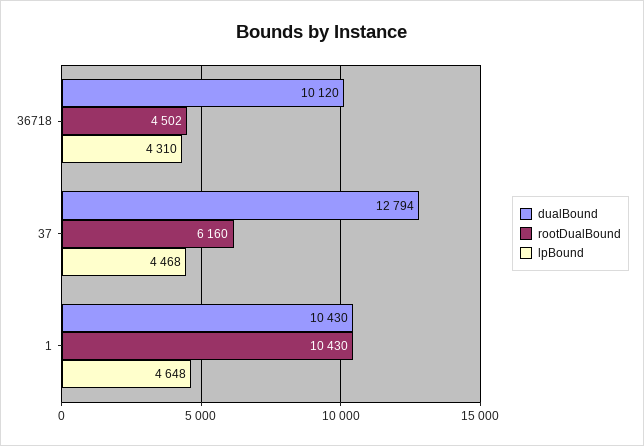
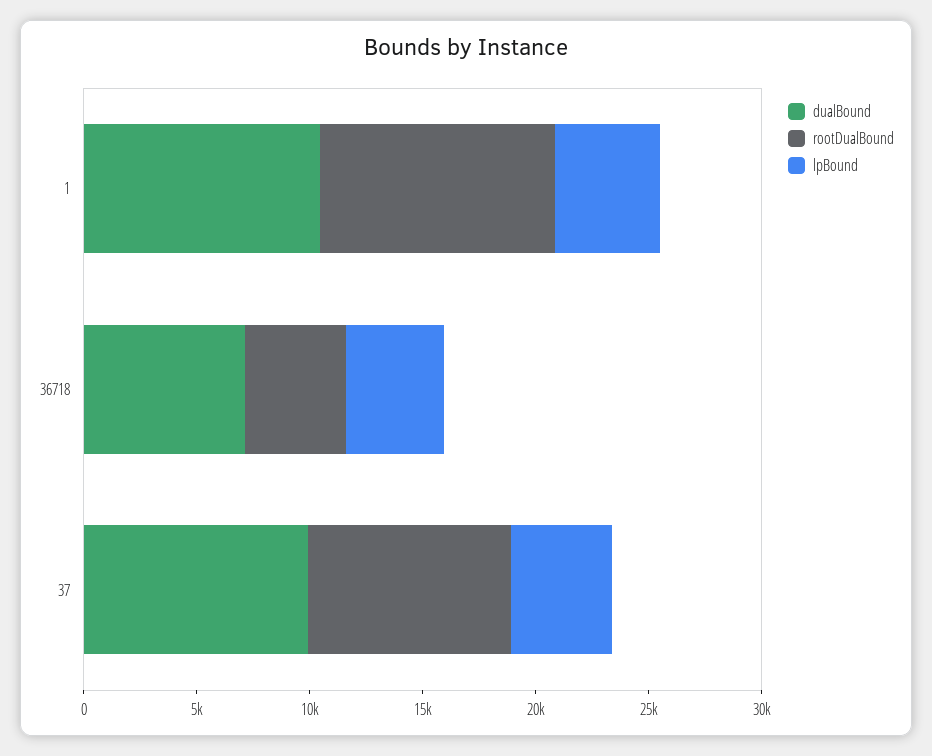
  {
    "dualBound": {
-     "36718": 10120,
+     "36718": 7000,
-     "37": 12794,
+     "37": 10000,
      "1": 10430
    },
    "rootDualBound": {
      "36718": 4502,
-     "37": 6160,
+     "37": 9000,
      "1": 10430
    },
    "lpBound": {
      "36718": 4310,
      "37": 4468,
      "1": 4648
    }
  }

